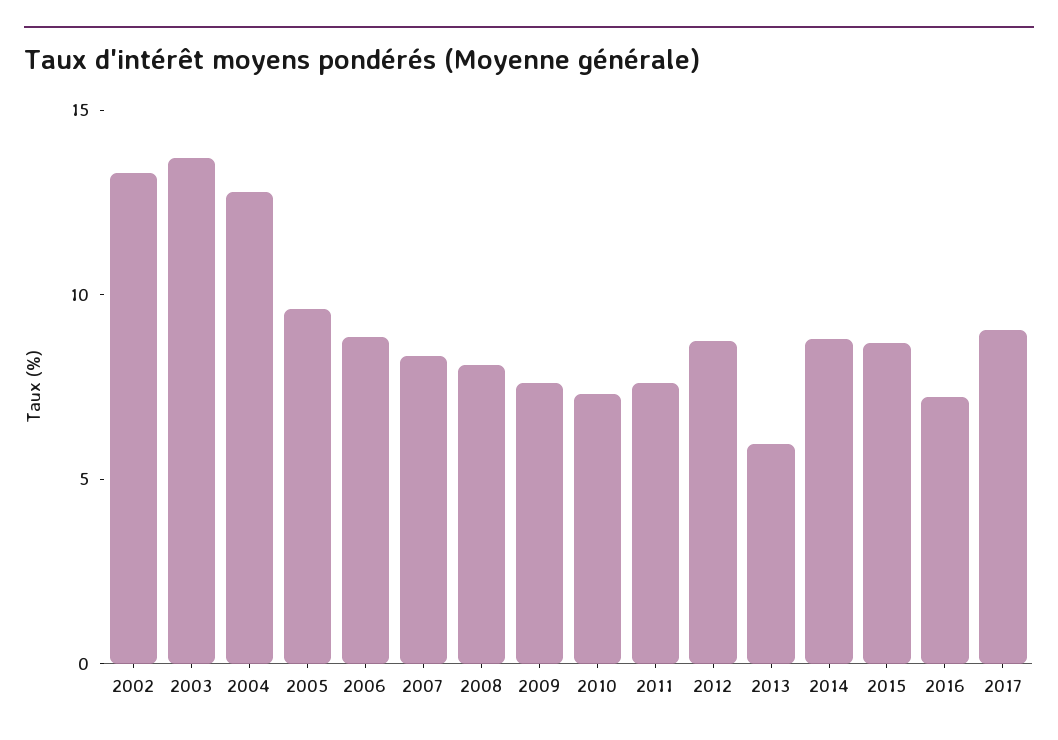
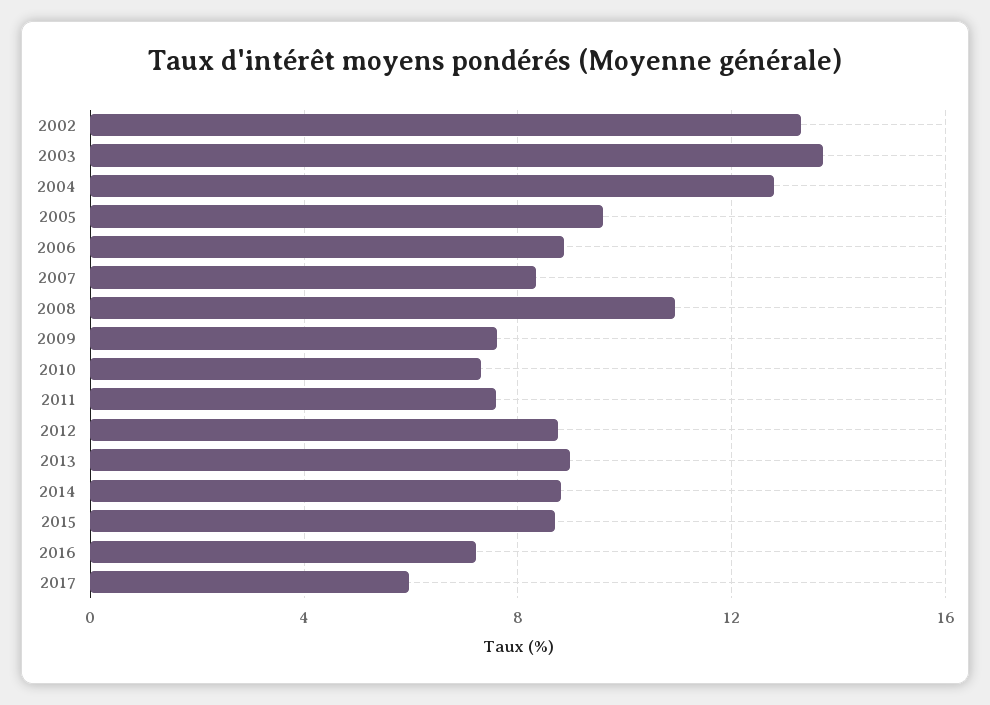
  {
    "2002": 13.5,
    "2003": 13.5,
    "2004": 13,
    "2005": 9.5,
    "2006": 9,
    "2007": 8.5,
-   "2008": 8,
+   "2008": 11,
    "2009": 7.5,
    "2010": 7.5,
    "2011": 7.5,
    "2012": 9,
-   "2013": 6,
+   "2013": 9,
    "2014": 9,
    "2015": 8.5,
    "2016": 7,
-   "2017": 9
+   "2017": 6
  }

